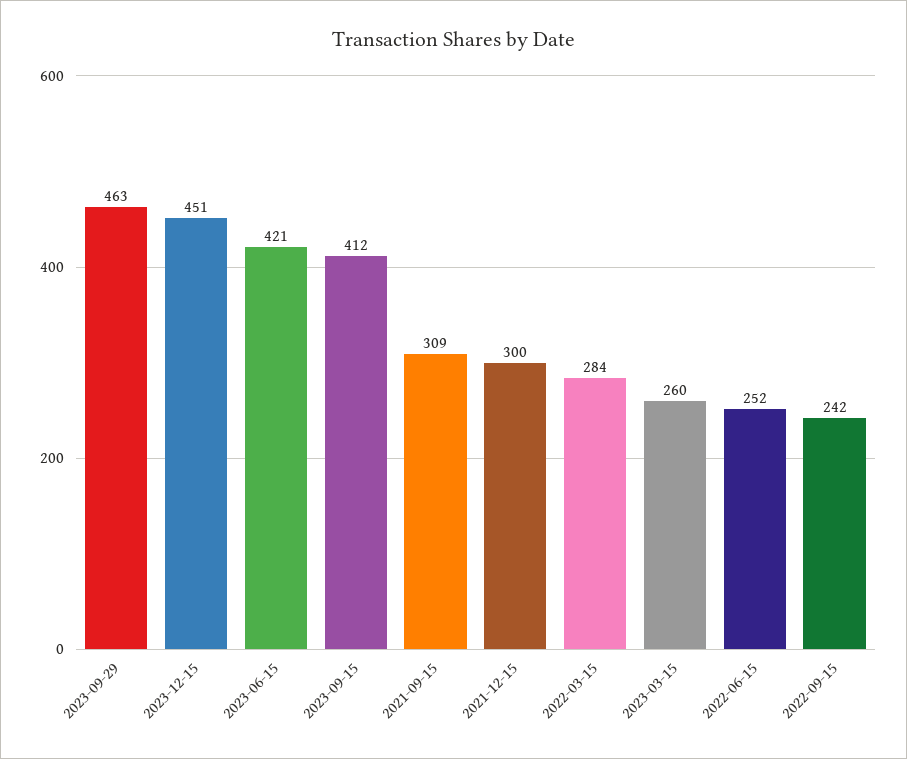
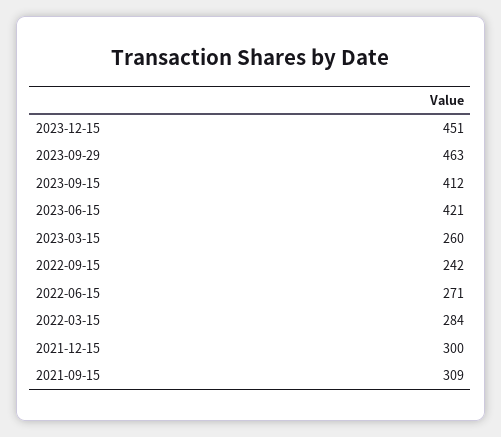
  {
    "2023-09-29": 463,
    "2023-12-15": 451,
    "2023-06-15": 421,
    "2023-09-15": 412,
    "2021-09-15": 309,
    "2021-12-15": 300,
    "2022-03-15": 284,
    "2023-03-15": 260,
-   "2022-06-15": 252,
+   "2022-06-15": 271,
    "2022-09-15": 242
  }

